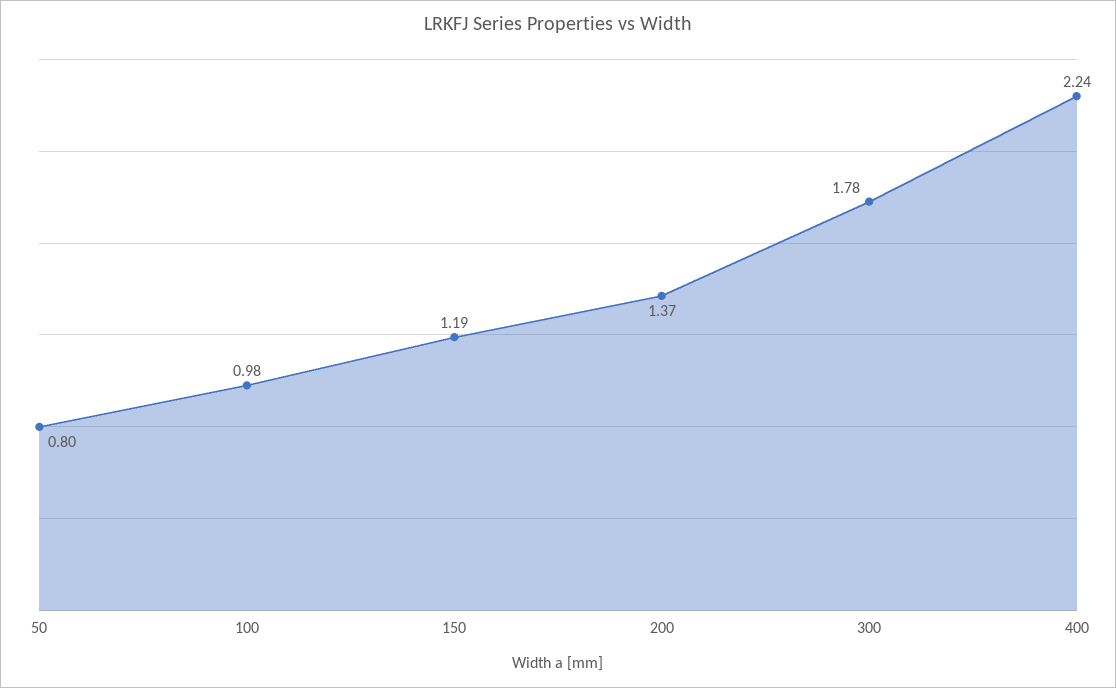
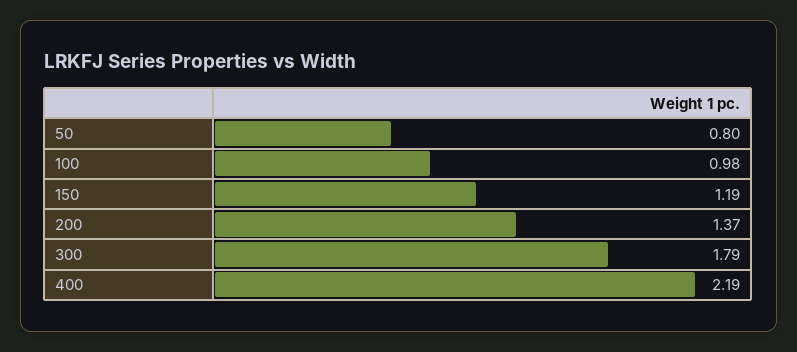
  {
    "50": 0.8,
    "100": 0.98,
    "150": 1.19,
    "200": 1.37,
-   "300": 1.78,
+   "300": 1.79,
-   "400": 2.24
+   "400": 2.19
  }

